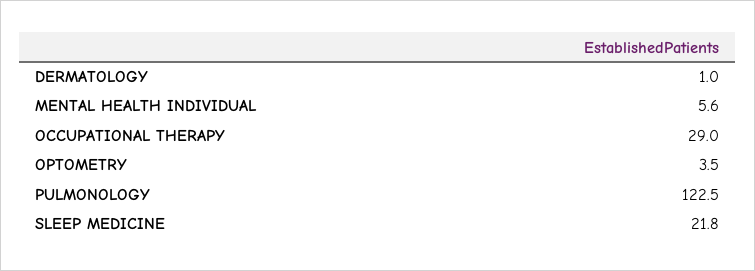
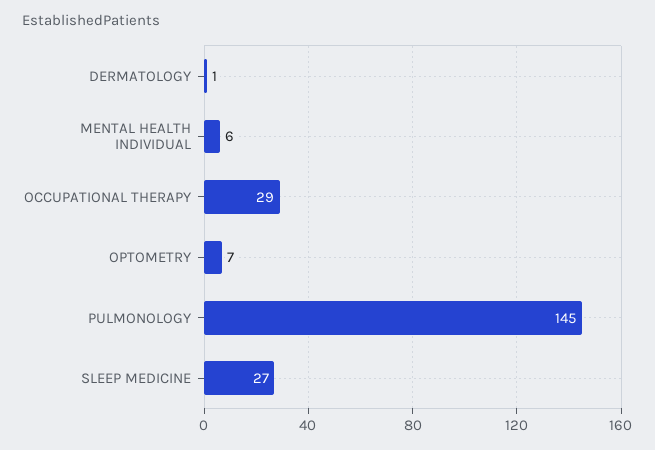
  {
    "DERMATOLOGY": 1,
    "MENTAL HEALTH INDIVIDUAL": 5.6,
    "OCCUPATIONAL THERAPY": 29,
-   "OPTOMETRY": 3.5,
+   "OPTOMETRY": 7,
-   "PULMONOLOGY": 122.5,
+   "PULMONOLOGY": 145,
-   "SLEEP MEDICINE": 21.8
+   "SLEEP MEDICINE": 27
  }

